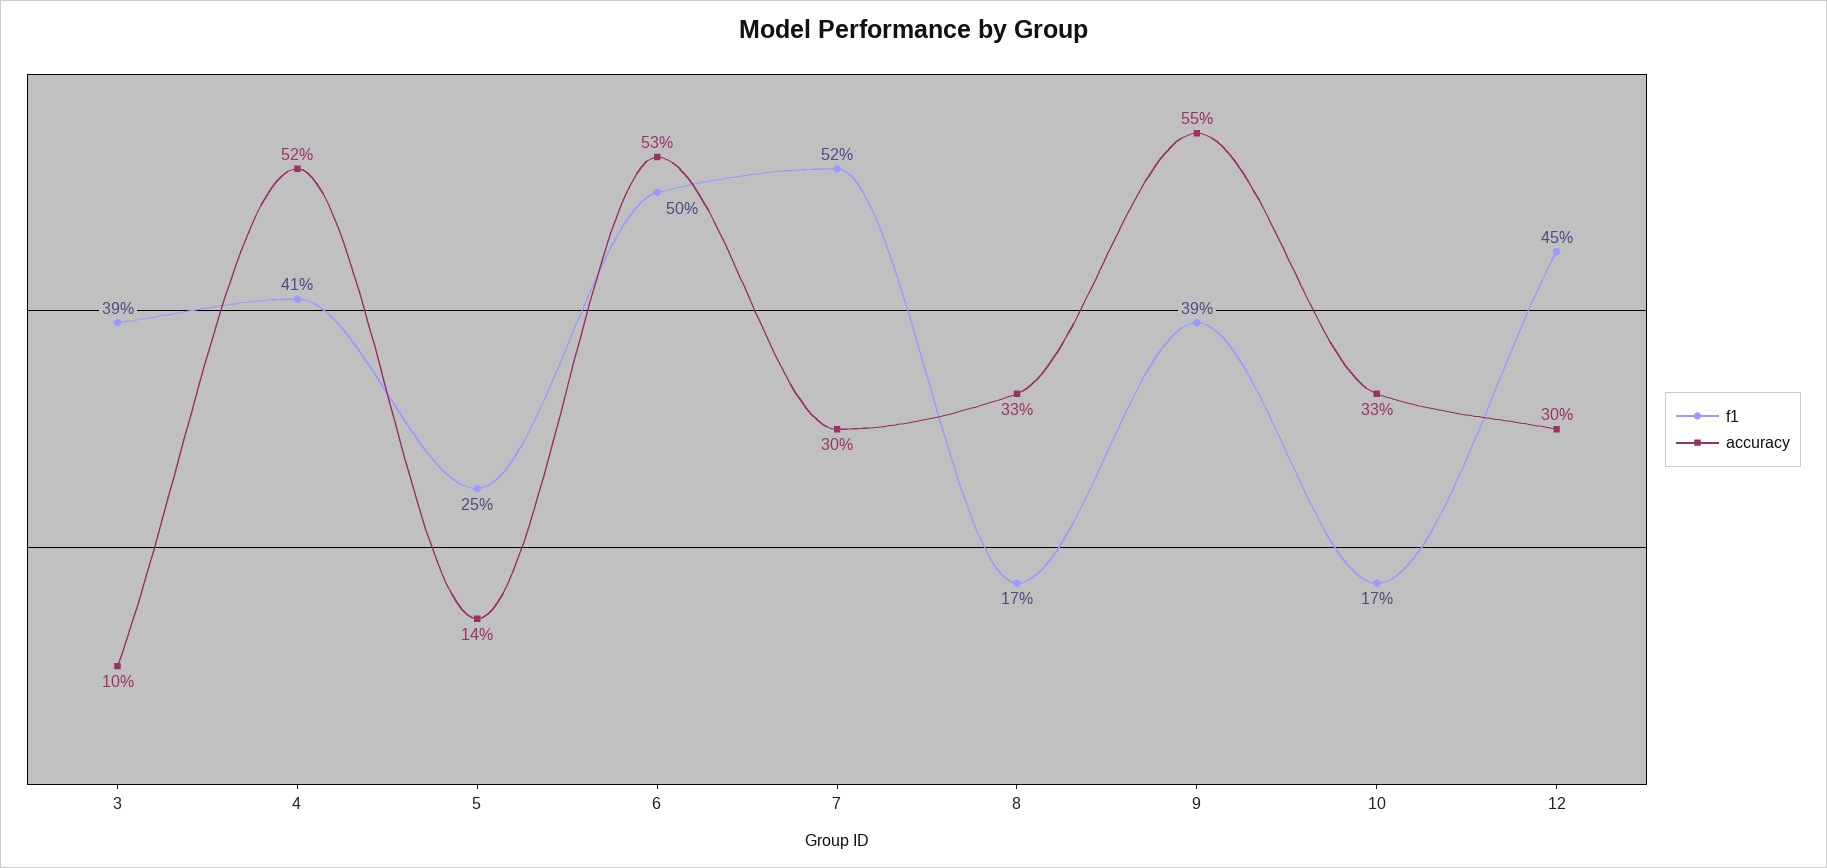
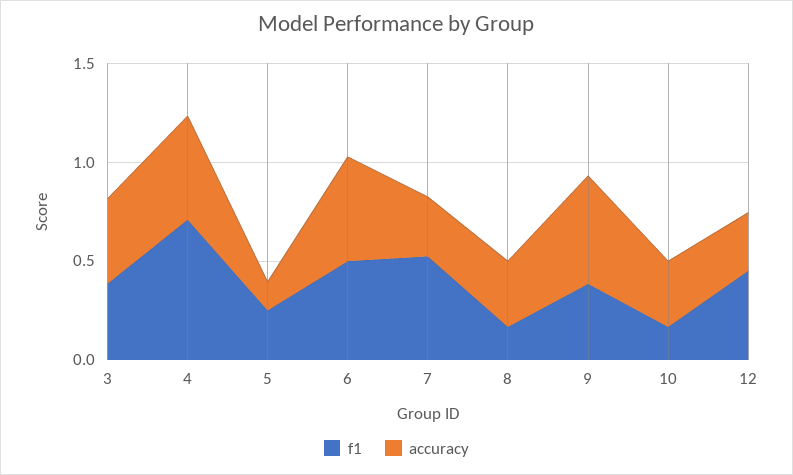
  {
    "f1": {
      "3": 0.39,
-     "4": 0.41,
+     "4": 0.7,
      "5": 0.25,
      "6": 0.5,
      "7": 0.52,
      "8": 0.17,
      "9": 0.39,
      "10": 0.17,
      "12": 0.45
    },
    "accuracy": {
-     "3": 0.1,
+     "3": 0.4,
      "4": 0.52,
      "5": 0.14,
      "6": 0.53,
      "7": 0.3,
      "8": 0.33,
      "9": 0.55,
      "10": 0.33,
      "12": 0.3
    }
  }

